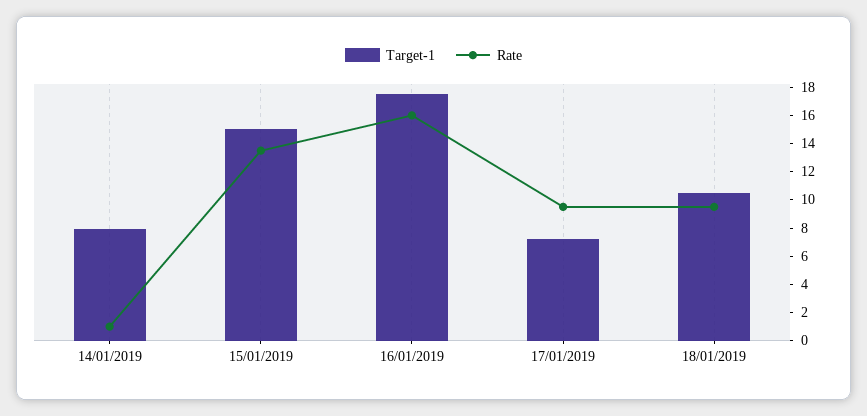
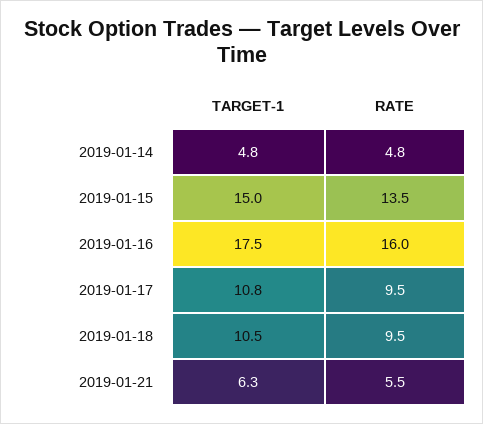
  {
    "Target-1": {
-     "14/01/2019": 8,
+     "14/01/2019": 4.8,
      "15/01/2019": 15,
      "16/01/2019": 17.5,
-     "17/01/2019": 7,
+     "17/01/2019": 10.8,
-     "18/01/2019": 10.5
+     "18/01/2019": 10.5,
+     "2019-01-21": 6.3
    },
    "Rate": {
-     "14/01/2019": 1,
+     "14/01/2019": 4.8,
      "15/01/2019": 13.5,
      "16/01/2019": 16,
      "17/01/2019": 9.5,
-     "18/01/2019": 9.5
+     "18/01/2019": 9.5,
+     "2019-01-21": 5.5
    }
  }

